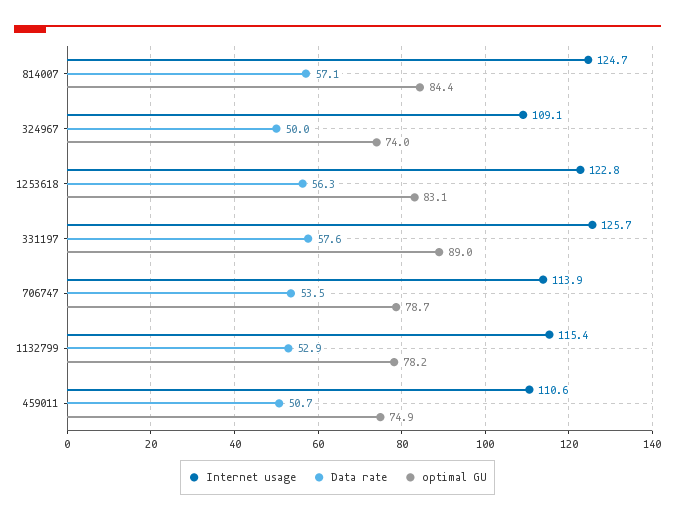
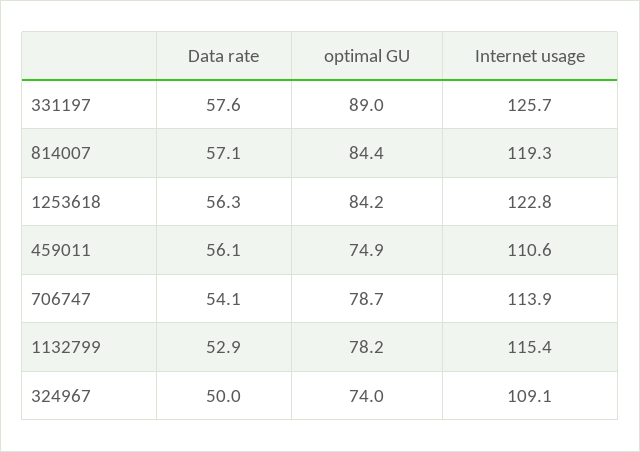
  {
    "Internet usage": {
-     "814007": 124.7,
+     "814007": 119.3,
      "324967": 109.1,
      "1253618": 122.8,
      "331197": 125.7,
      "706747": 113.9,
      "1132799": 115.4,
      "459011": 110.6
    },
    "Data rate": {
      "814007": 57.1,
      "324967": 50,
      "1253618": 56.3,
      "331197": 57.6,
-     "706747": 53.5,
+     "706747": 54.1,
      "1132799": 52.9,
-     "459011": 50.7
+     "459011": 56.1
    },
    "optimal GU": {
      "814007": 84.4,
      "324967": 74,
-     "1253618": 83.1,
+     "1253618": 84.2,
      "331197": 89,
      "706747": 78.7,
      "1132799": 78.2,
      "459011": 74.9
    }
  }

